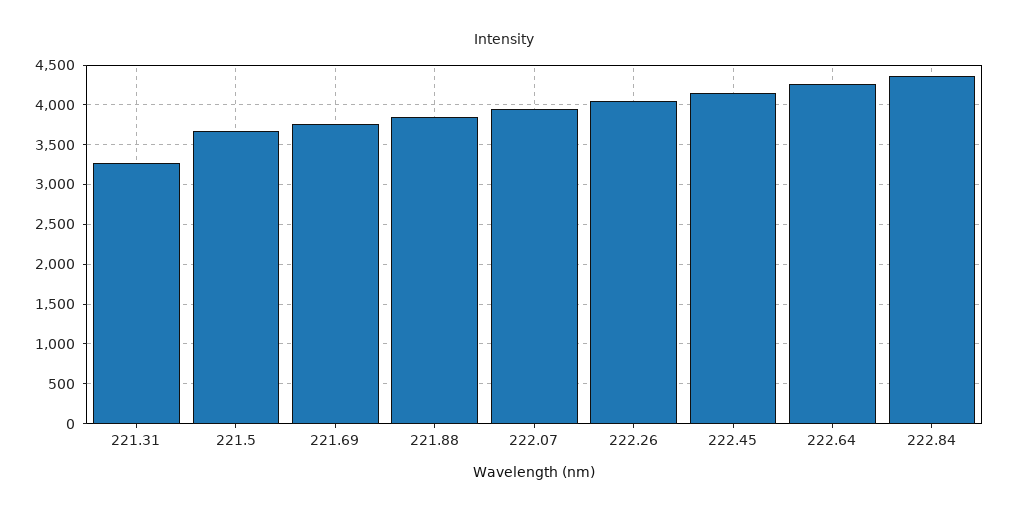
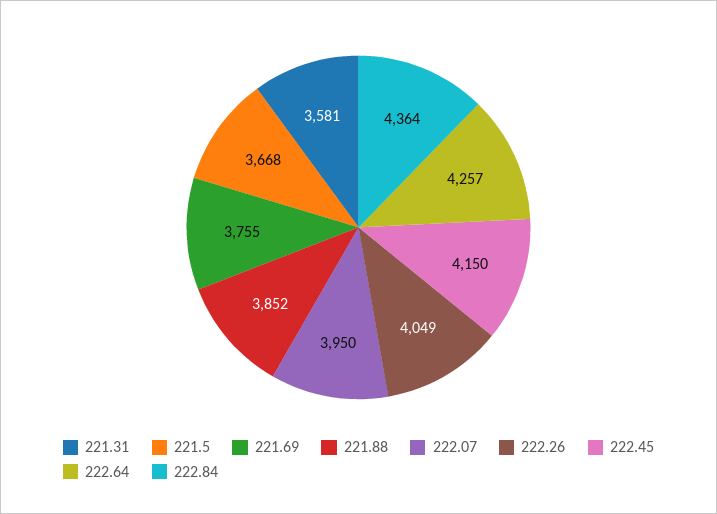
  {
-   "221.31": 3300,
+   "221.31": 3581,
    "221.5": 3668,
    "221.69": 3755,
    "221.88": 3852,
    "222.07": 3950,
    "222.26": 4049,
    "222.45": 4150,
    "222.64": 4257,
    "222.84": 4364
  }

